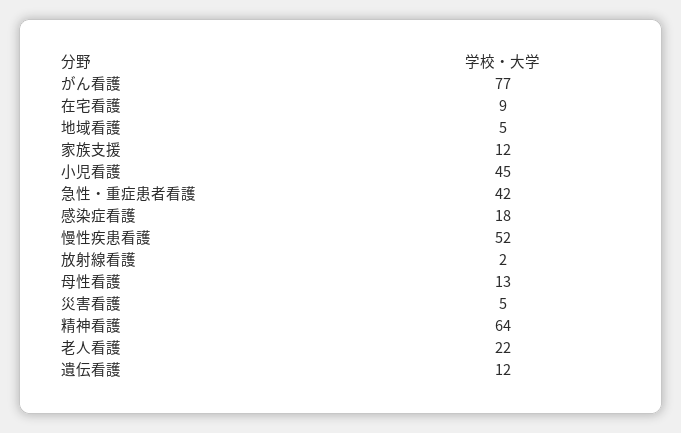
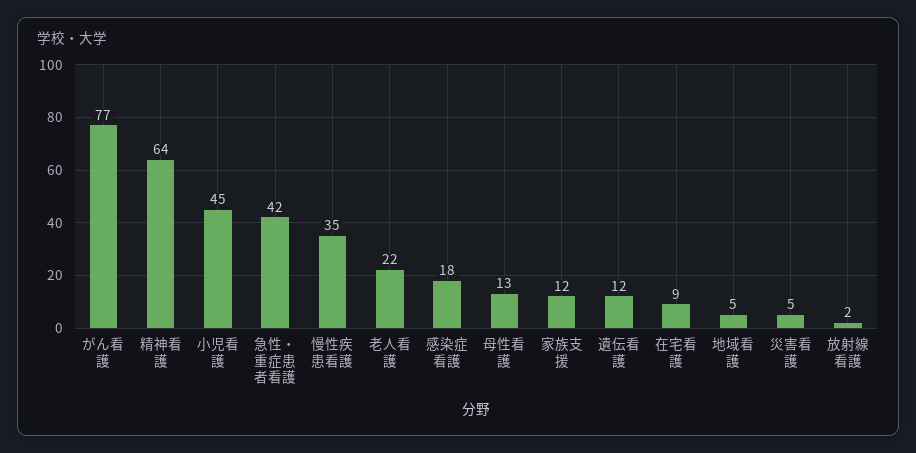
  {
    "がん看護": 77,
    "在宅看護": 9,
    "地域看護": 5,
    "家族支援": 12,
    "小児看護": 45,
    "急性・重症患者看護": 42,
    "感染症看護": 18,
-   "慢性疾患看護": 52,
+   "慢性疾患看護": 35,
    "放射線看護": 2,
    "母性看護": 13,
    "災害看護": 5,
    "精神看護": 64,
    "老人看護": 22,
    "遺伝看護": 12
  }

